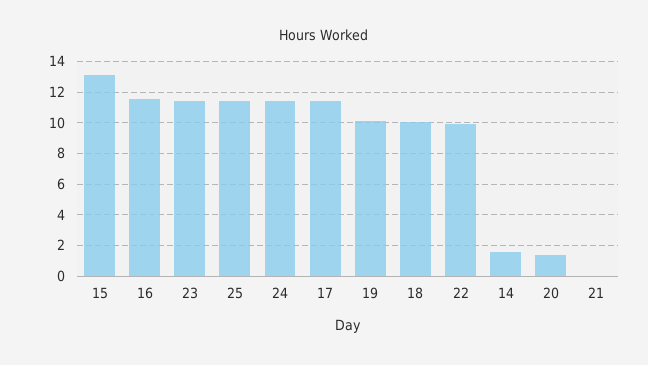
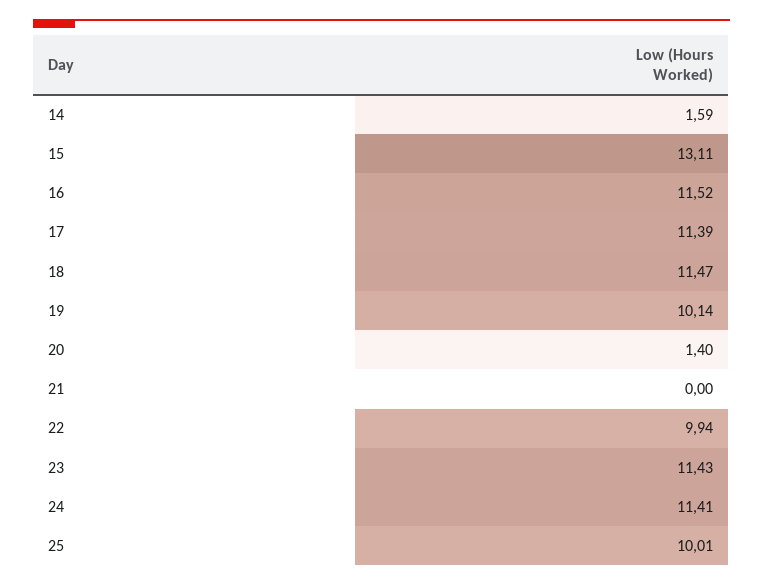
  {
    "15": 13.11,
    "16": 11.52,
    "23": 11.43,
-   "25": 11.5,
+   "25": 10.01,
    "24": 11.41,
    "17": 11.39,
    "19": 10.14,
-   "18": 10,
+   "18": 11.47,
    "22": 9.94,
    "14": 1.59,
    "20": 1.4,
    "21": 0
  }

